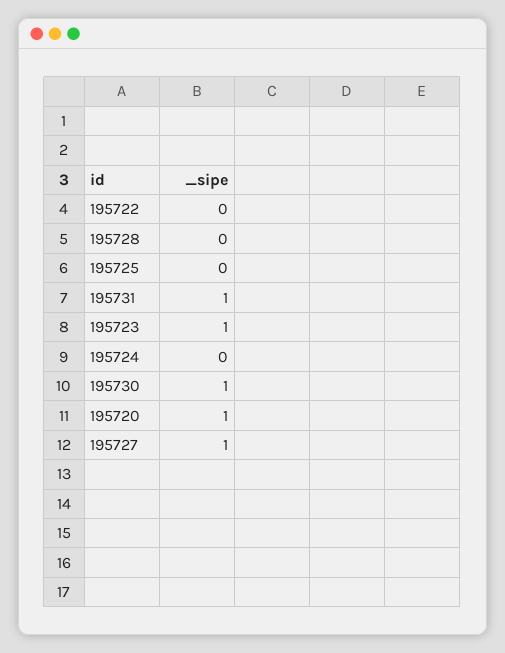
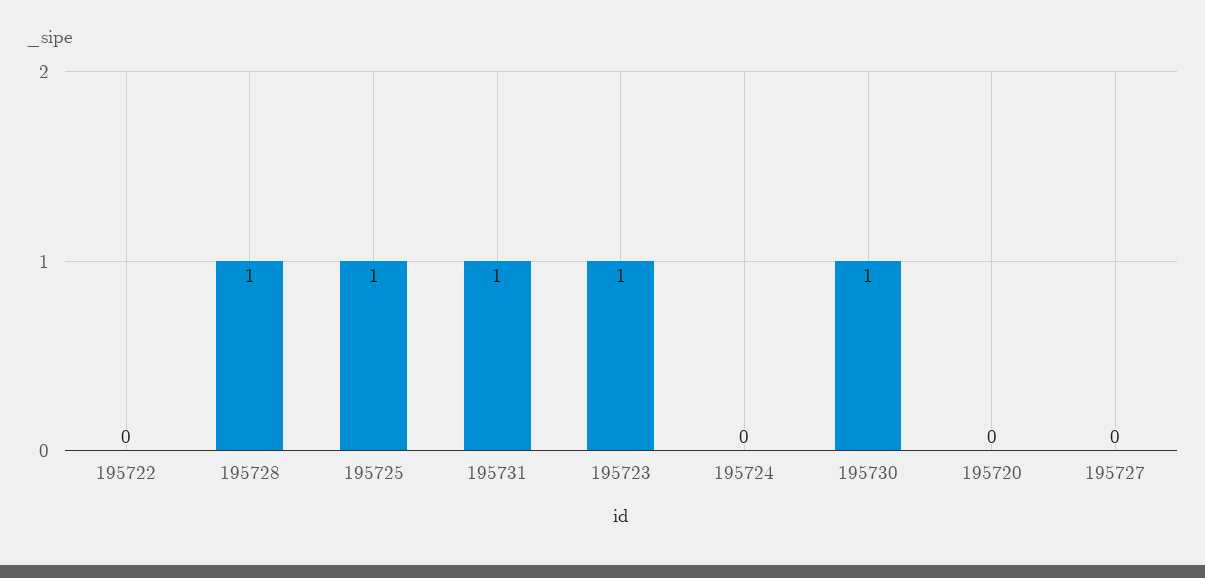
  {
    "195722": 0,
-   "195728": 0,
+   "195728": 1,
-   "195725": 0,
+   "195725": 1,
    "195731": 1,
    "195723": 1,
    "195724": 0,
    "195730": 1,
-   "195720": 1,
+   "195720": 0,
-   "195727": 1
+   "195727": 0
  }

